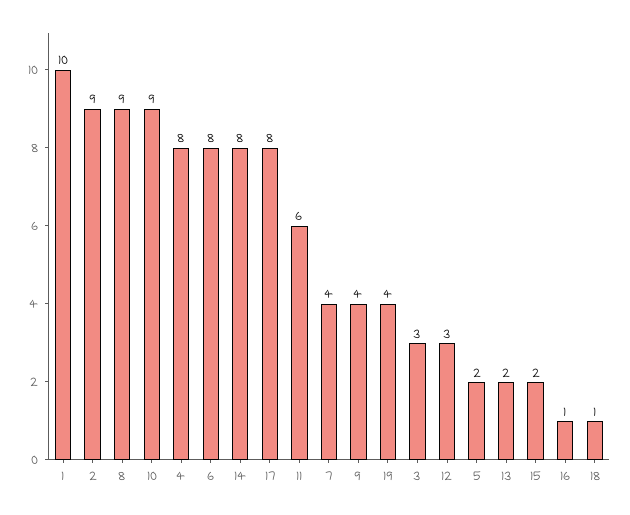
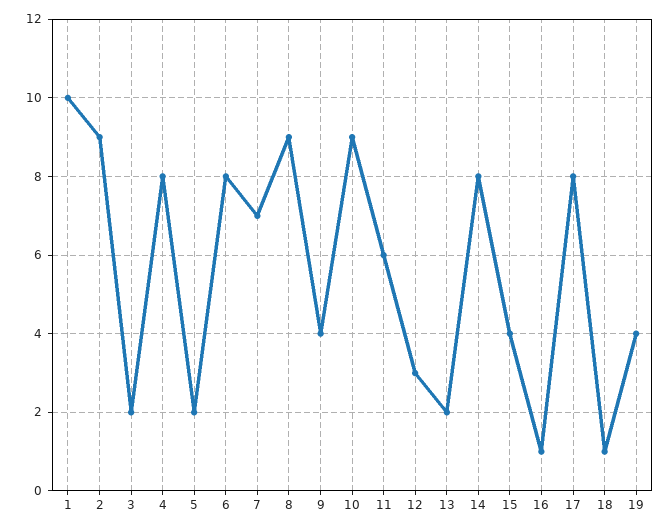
  {
    "1": 10,
    "2": 9,
    "8": 9,
    "10": 9,
    "4": 8,
    "6": 8,
    "14": 8,
    "17": 8,
    "11": 6,
-   "7": 4,
+   "7": 7,
    "9": 4,
    "19": 4,
-   "3": 3,
+   "3": 2,
    "12": 3,
    "5": 2,
    "13": 2,
-   "15": 2,
+   "15": 4,
    "16": 1,
    "18": 1
  }

